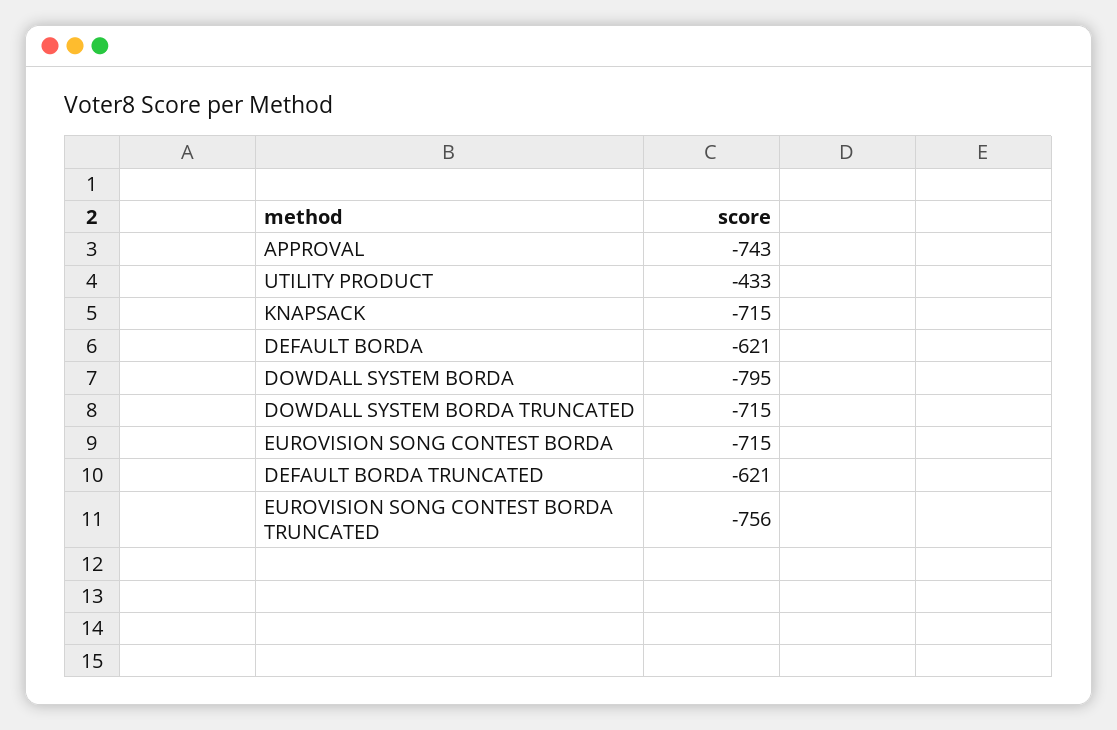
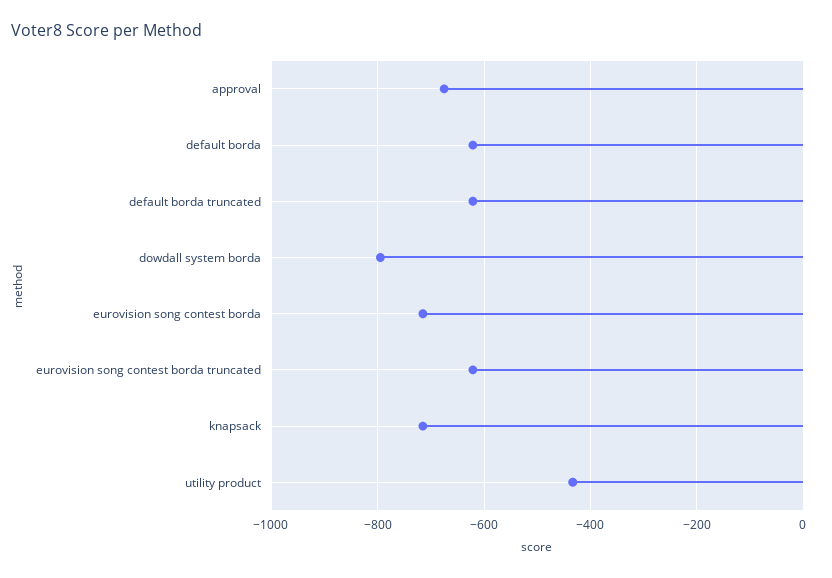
  {
-   "APPROVAL": -743,
+   "APPROVAL": -680,
    "UTILITY PRODUCT": -433,
    "KNAPSACK": -715,
    "DEFAULT BORDA": -621,
    "DOWDALL SYSTEM BORDA": -795,
-   "DOWDALL SYSTEM BORDA TRUNCATED": -715,
    "EUROVISION SONG CONTEST BORDA": -715,
    "DEFAULT BORDA TRUNCATED": -621,
-   "EUROVISION SONG CONTEST BORDA TRUNCATED": -756
+   "EUROVISION SONG CONTEST BORDA TRUNCATED": -620
  }

